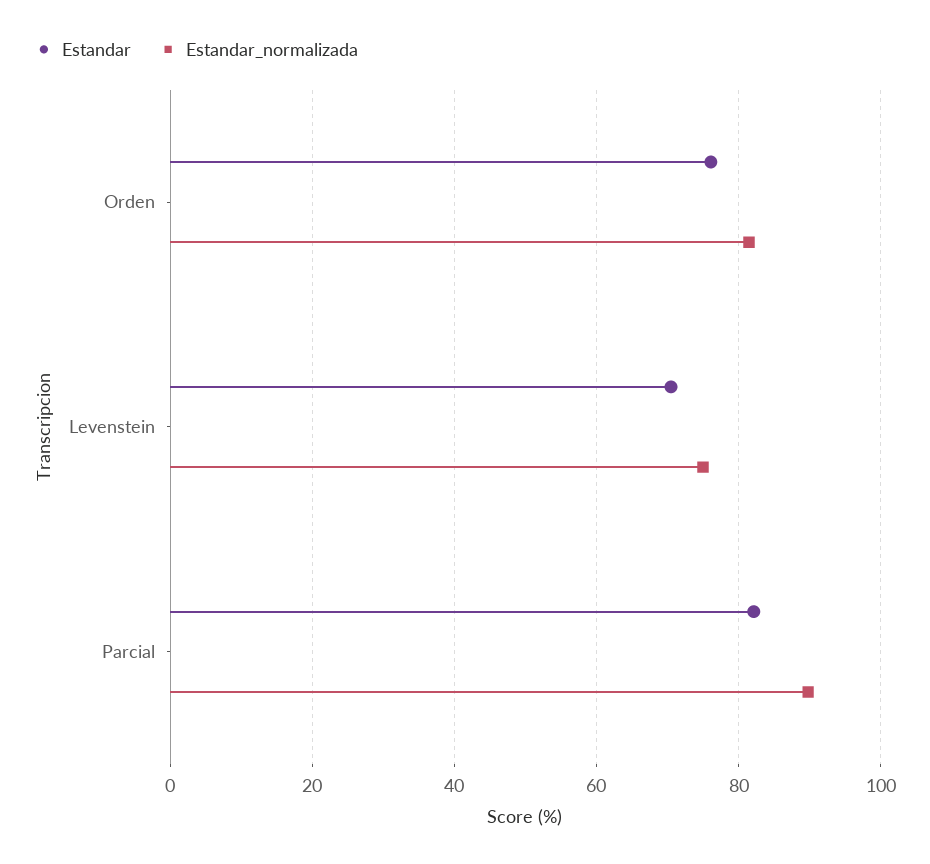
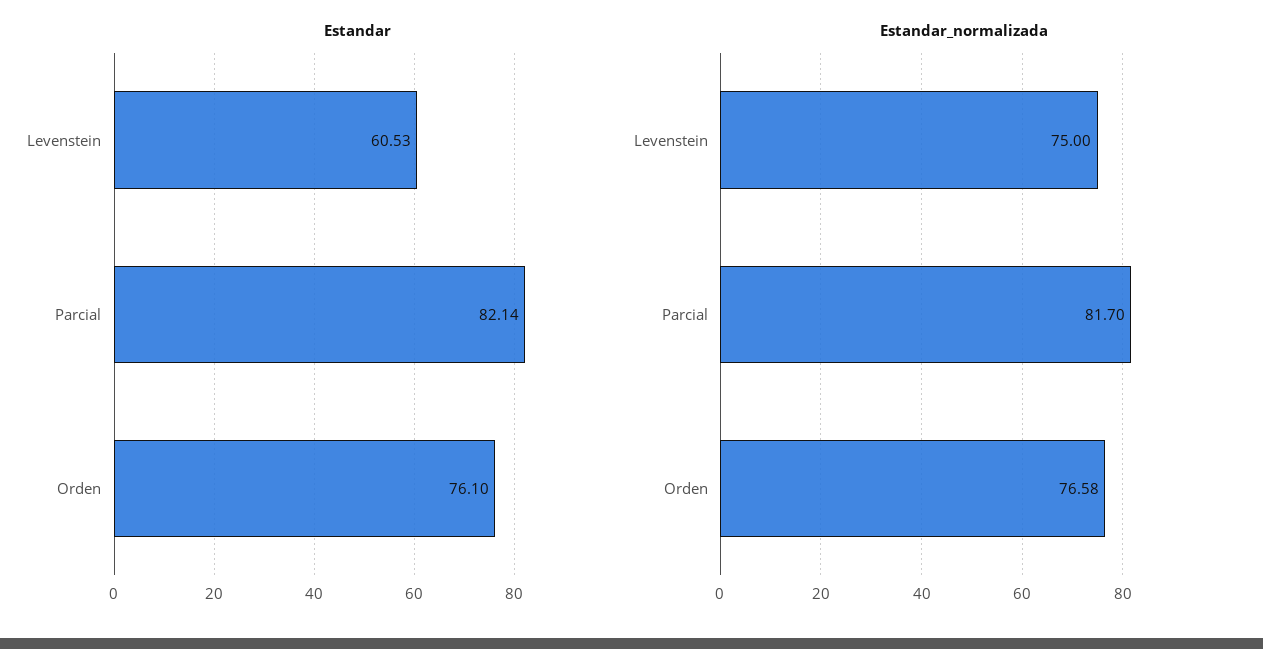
  {
    "Estandar": {
      "Orden": 76.1,
-     "Levenstein": 70,
+     "Levenstein": 60.53,
      "Parcial": 82.14
    },
    "Estandar_normalizada": {
-     "Orden": 82,
+     "Orden": 76.58,
      "Levenstein": 75,
-     "Parcial": 90
+     "Parcial": 81.7
    }
  }

